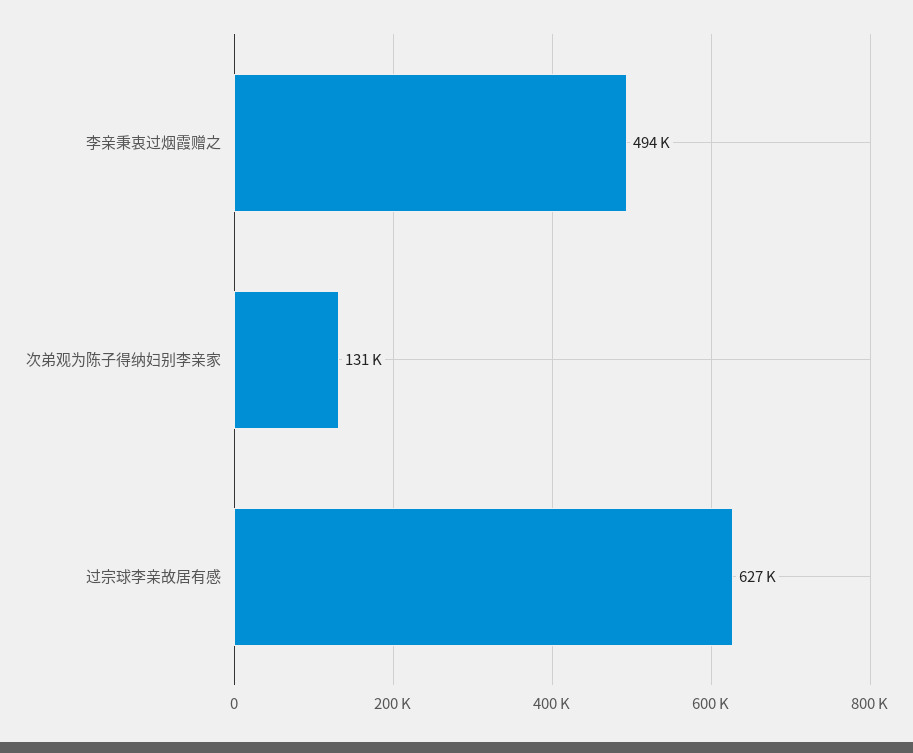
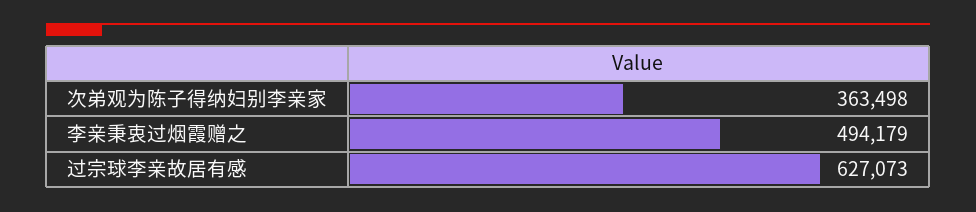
  {
    "李亲秉衷过烟霞赠之": 494179,
-   "次弟观为陈子得纳妇别李亲家": 131000,
+   "次弟观为陈子得纳妇别李亲家": 363498,
    "过宗球李亲故居有感": 627073
  }

